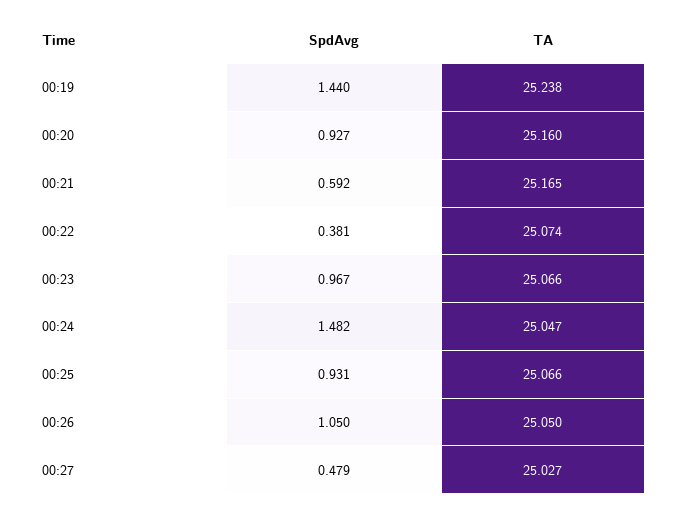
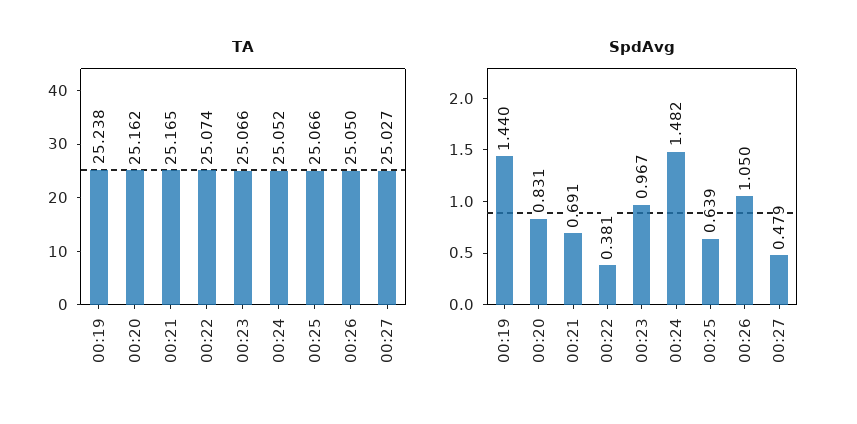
  {
    "SpdAvg": {
      "00:19": 1.44,
-     "00:20": 0.927,
+     "00:20": 0.831,
-     "00:21": 0.592,
+     "00:21": 0.691,
      "00:22": 0.381,
      "00:23": 0.967,
      "00:24": 1.482,
-     "00:25": 0.931,
+     "00:25": 0.639,
      "00:26": 1.05,
      "00:27": 0.479
    },
    "TA": {
      "00:19": 25.238,
-     "00:20": 25.16,
+     "00:20": 25.162,
      "00:21": 25.165,
      "00:22": 25.074,
      "00:23": 25.066,
-     "00:24": 25.047,
+     "00:24": 25.052,
      "00:25": 25.066,
      "00:26": 25.05,
      "00:27": 25.027
    }
  }

